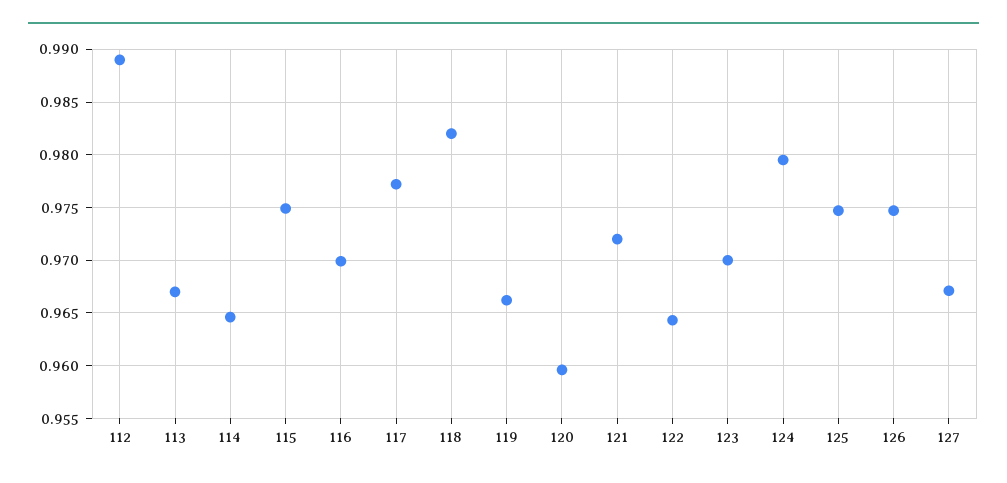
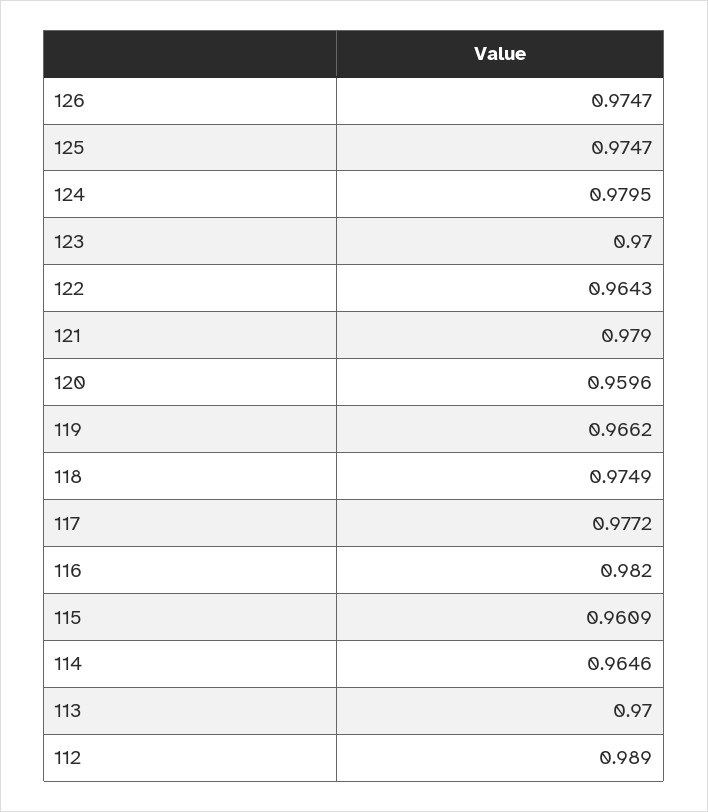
  {
    "112": 0.989,
-   "113": 0.967,
+   "113": 0.97,
    "114": 0.9646,
-   "115": 0.975,
+   "115": 0.9609,
-   "116": 0.97,
+   "116": 0.982,
    "117": 0.9772,
-   "118": 0.982,
+   "118": 0.9749,
    "119": 0.9662,
    "120": 0.9596,
-   "121": 0.972,
+   "121": 0.979,
    "122": 0.9643,
    "123": 0.97,
    "124": 0.9795,
    "125": 0.9747,
-   "126": 0.9747,
+   "126": 0.9747
-   "127": 0.967
  }

